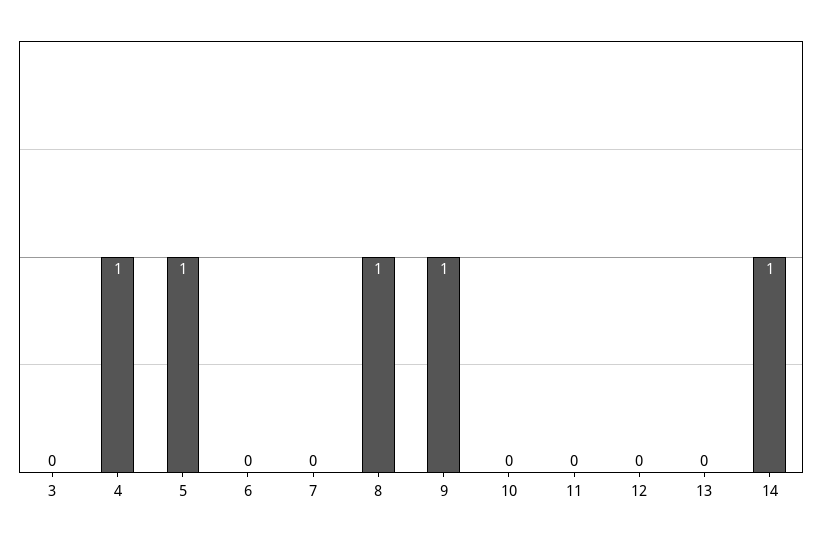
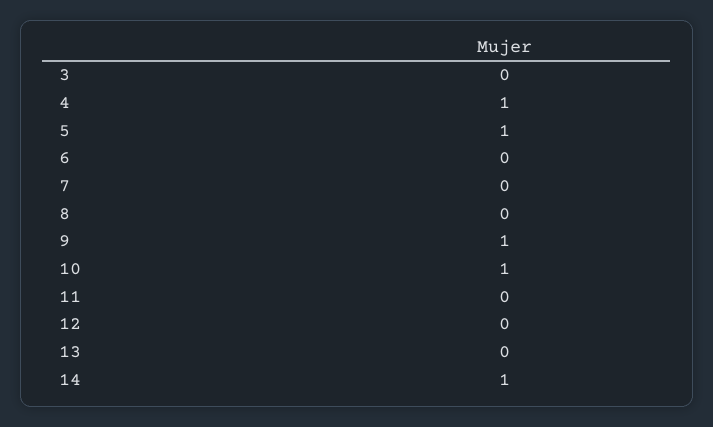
  {
    "3": 0,
    "4": 1,
    "5": 1,
    "6": 0,
    "7": 0,
-   "8": 1,
+   "8": 0,
    "9": 1,
-   "10": 0,
+   "10": 1,
    "11": 0,
    "12": 0,
    "13": 0,
    "14": 1
  }

